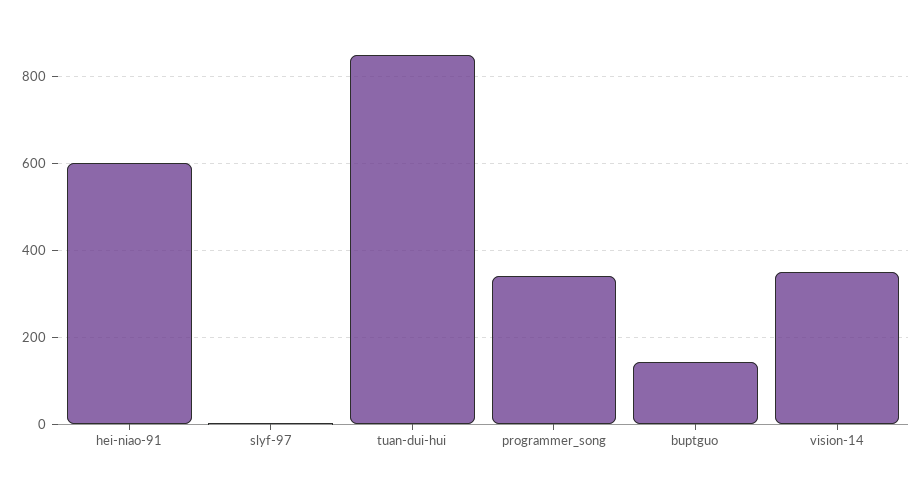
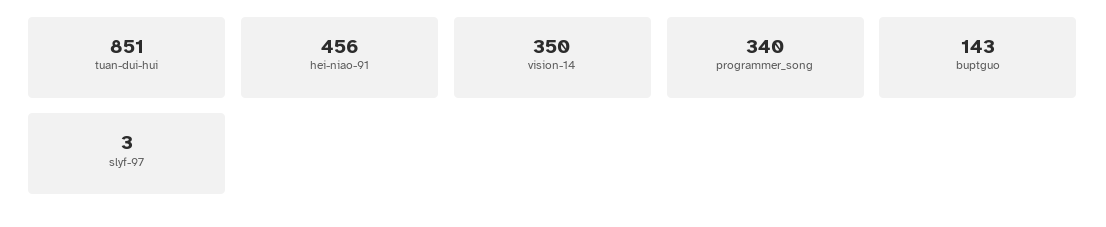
  {
-   "hei-niao-91": 600,
+   "hei-niao-91": 456,
    "slyf-97": 3,
    "tuan-dui-hui": 851,
    "programmer_song": 340,
    "buptguo": 143,
    "vision-14": 350
  }

